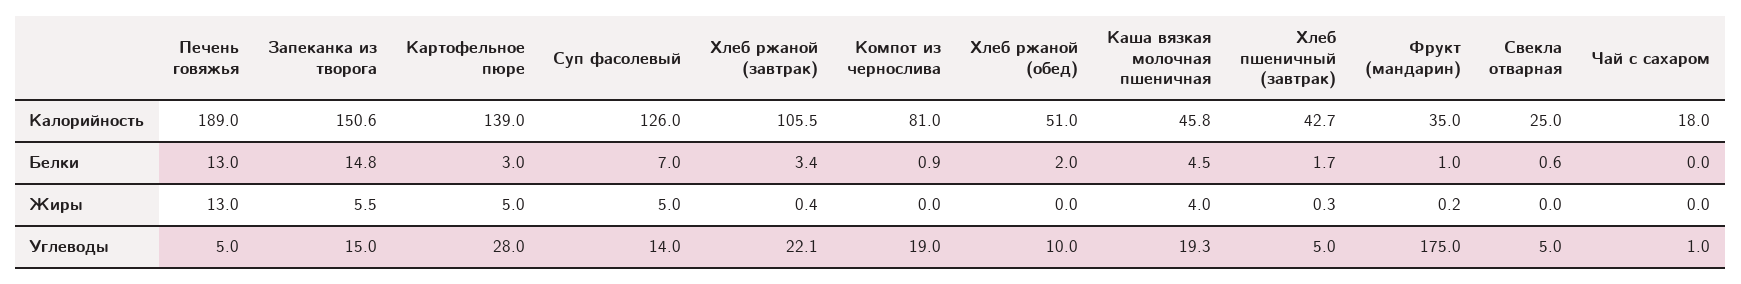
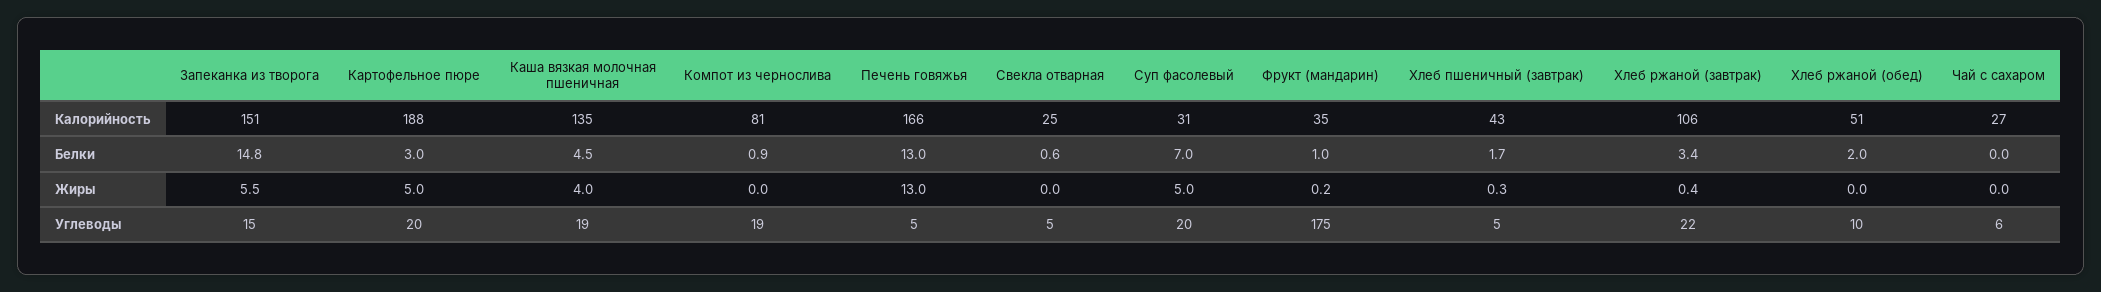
  {
    "Печень говяжья": {
-     "Калорийность": 189,
+     "Калорийность": 166,
      "Белки": 13,
      "Жиры": 13,
      "Углеводы": 5
    },
    "Запеканка из творога": {
      "Калорийность": 150.6,
      "Белки": 14.8,
      "Жиры": 5.5,
      "Углеводы": 15
    },
    "Картофельное пюре": {
-     "Калорийность": 139,
+     "Калорийность": 188,
      "Белки": 3,
      "Жиры": 5,
-     "Углеводы": 28
+     "Углеводы": 20
    },
    "Суп фасолевый": {
-     "Калорийность": 126,
+     "Калорийность": 31,
      "Белки": 7,
      "Жиры": 5,
-     "Углеводы": 14
+     "Углеводы": 20
    },
    "Хлеб ржаной (завтрак)": {
      "Калорийность": 105.5,
      "Белки": 3.4,
      "Жиры": 0.4,
      "Углеводы": 22.1
    },
    "Компот из чернослива": {
      "Калорийность": 81,
      "Белки": 0.9,
      "Жиры": 0,
      "Углеводы": 19
    },
    "Хлеб ржаной (обед)": {
      "Калорийность": 51,
      "Белки": 2,
      "Жиры": 0,
      "Углеводы": 10
    },
    "Каша вязкая молочная пшеничная": {
-     "Калорийность": 45.8,
+     "Калорийность": 135,
      "Белки": 4.5,
      "Жиры": 4,
      "Углеводы": 19.3
    },
    "Хлеб пшеничный (завтрак)": {
      "Калорийность": 42.7,
      "Белки": 1.7,
      "Жиры": 0.3,
      "Углеводы": 5
    },
    "Фрукт (мандарин)": {
      "Калорийность": 35,
      "Белки": 1,
      "Жиры": 0.2,
      "Углеводы": 175
    },
    "Свекла отварная": {
      "Калорийность": 25,
      "Белки": 0.6,
      "Жиры": 0,
      "Углеводы": 5
    },
    "Чай с сахаром": {
-     "Калорийность": 18,
+     "Калорийность": 27,
      "Белки": 0,
      "Жиры": 0,
-     "Углеводы": 1
+     "Углеводы": 6
    }
  }

